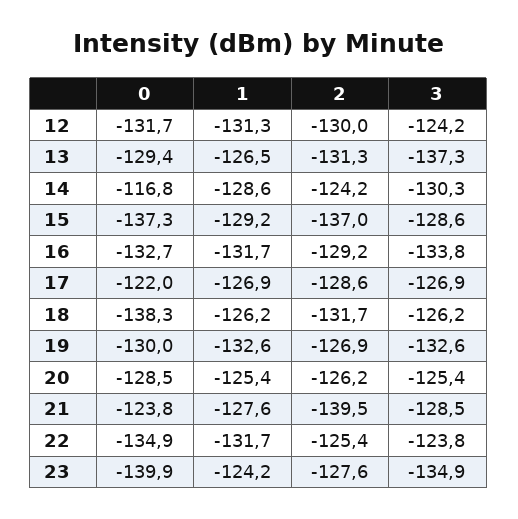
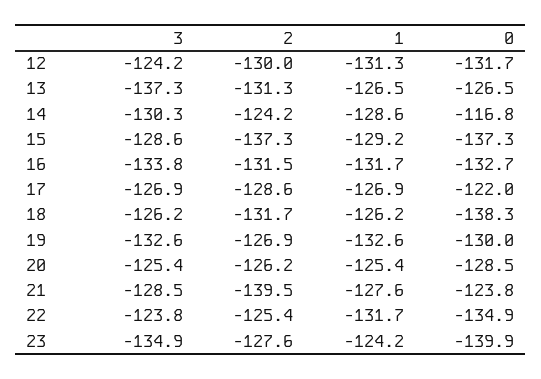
  {
    "0": {
      "12": -131.7,
-     "13": -129.4,
+     "13": -126.5,
      "14": -116.8,
      "15": -137.3,
      "16": -132.7,
      "17": -122,
      "18": -138.3,
      "19": -130,
      "20": -128.5,
      "21": -123.8,
      "22": -134.9,
      "23": -139.9
    },
    "1": {
      "12": -131.3,
      "13": -126.5,
      "14": -128.6,
      "15": -129.2,
      "16": -131.7,
      "17": -126.9,
      "18": -126.2,
      "19": -132.6,
      "20": -125.4,
      "21": -127.6,
      "22": -131.7,
      "23": -124.2
    },
    "2": {
      "12": -130,
      "13": -131.3,
      "14": -124.2,
-     "15": -137,
+     "15": -137.3,
-     "16": -129.2,
+     "16": -131.5,
      "17": -128.6,
      "18": -131.7,
      "19": -126.9,
      "20": -126.2,
      "21": -139.5,
      "22": -125.4,
      "23": -127.6
    },
    "3": {
      "12": -124.2,
      "13": -137.3,
      "14": -130.3,
      "15": -128.6,
      "16": -133.8,
      "17": -126.9,
      "18": -126.2,
      "19": -132.6,
      "20": -125.4,
      "21": -128.5,
      "22": -123.8,
      "23": -134.9
    }
  }

